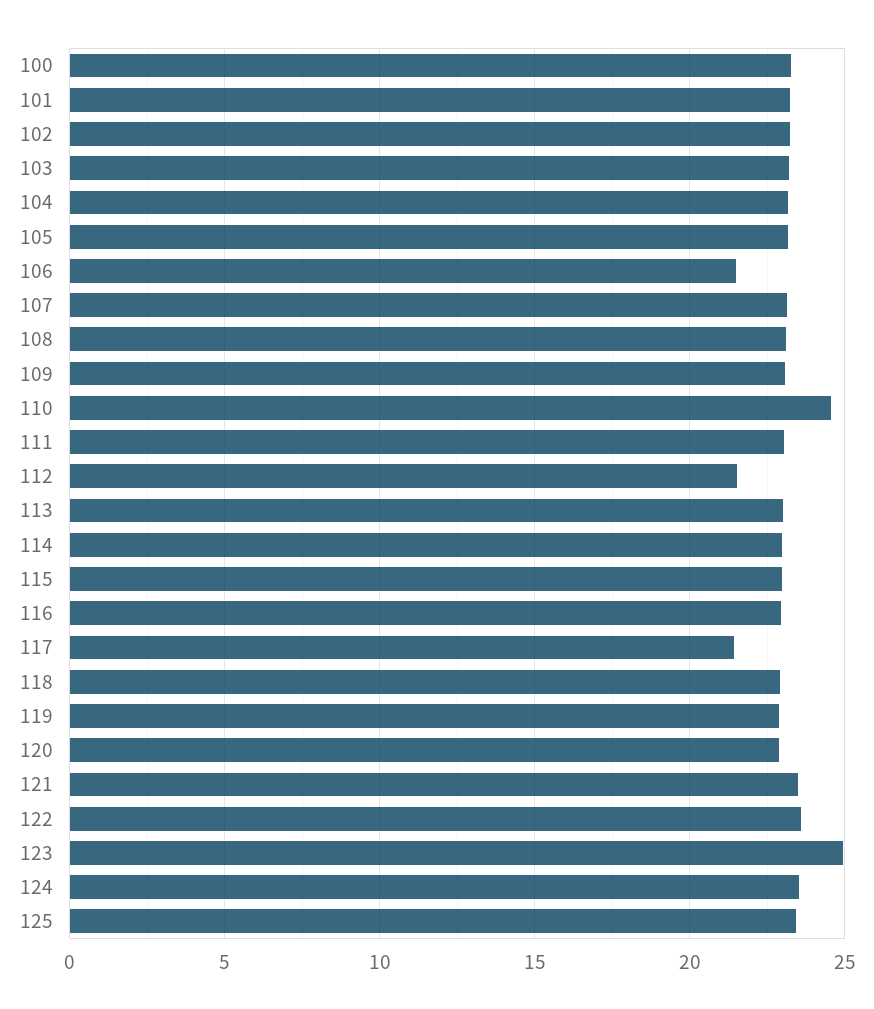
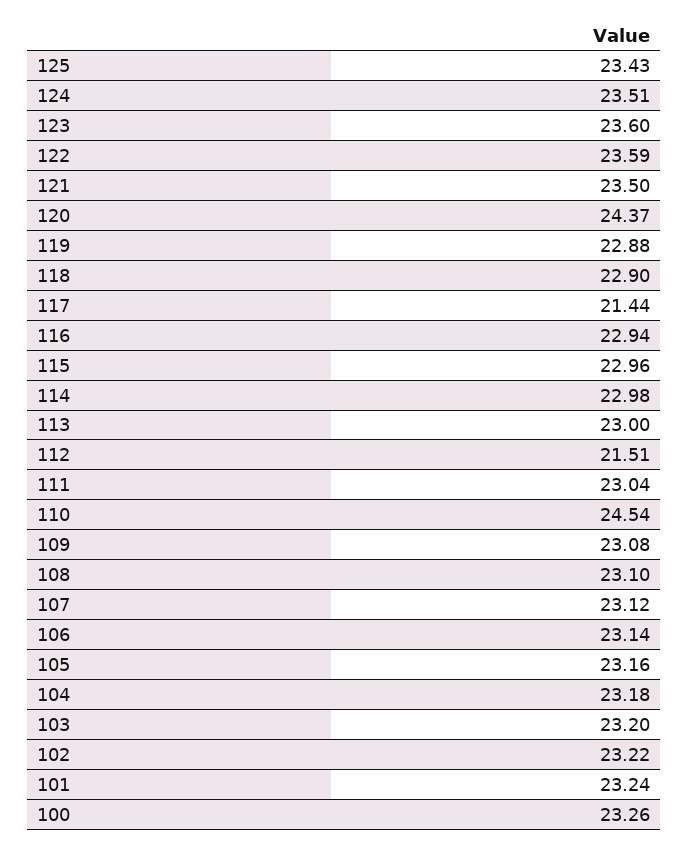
  {
    "100": 23.26,
    "101": 23.24,
    "102": 23.22,
    "103": 23.2,
    "104": 23.18,
    "105": 23.16,
-   "106": 21.5,
+   "106": 23.14,
    "107": 23.12,
    "108": 23.1,
    "109": 23.08,
    "110": 24.54,
    "111": 23.04,
    "112": 21.51,
    "113": 23,
    "114": 22.98,
    "115": 22.96,
    "116": 22.94,
    "117": 21.44,
    "118": 22.9,
    "119": 22.88,
-   "120": 23,
+   "120": 24.37,
    "121": 23.5,
    "122": 23.59,
-   "123": 25,
+   "123": 23.6,
    "124": 23.51,
    "125": 23.43
  }

